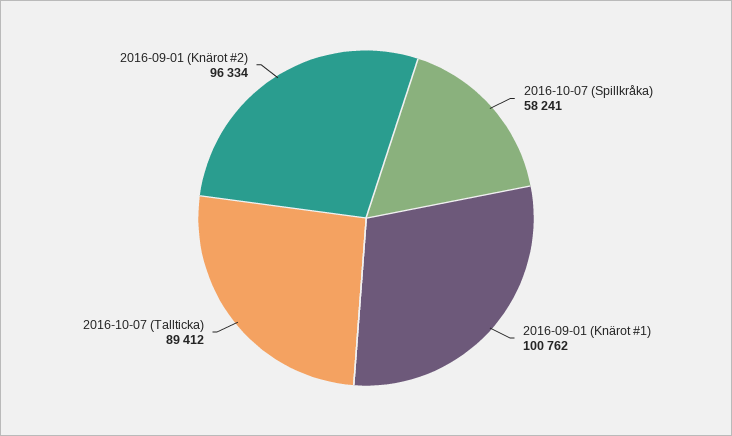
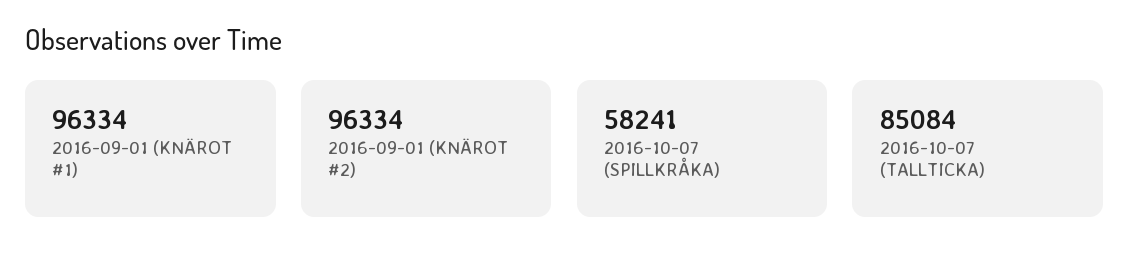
  {
    "2016-10-07 (Spillkråka)": 58241,
-   "2016-09-01 (Knärot #1)": 100762,
+   "2016-09-01 (Knärot #1)": 96334,
-   "2016-10-07 (Tallticka)": 89412,
+   "2016-10-07 (Tallticka)": 85084,
    "2016-09-01 (Knärot #2)": 96334
  }

